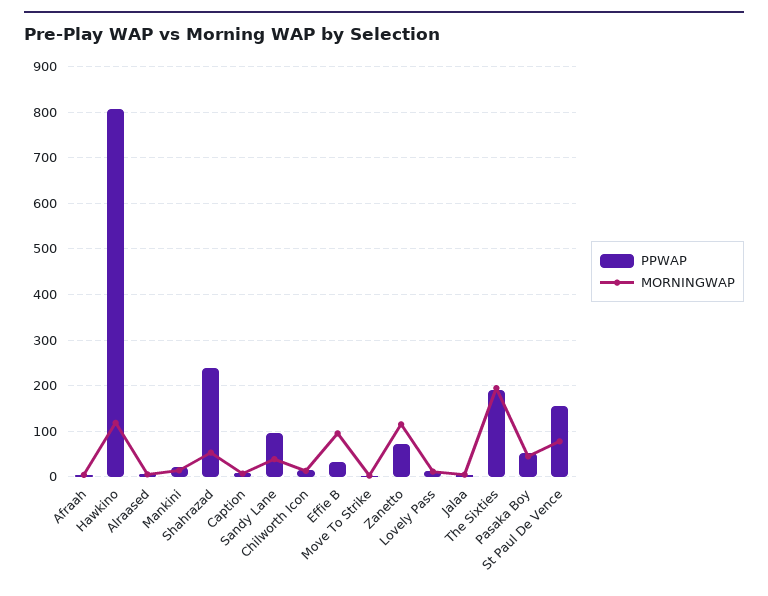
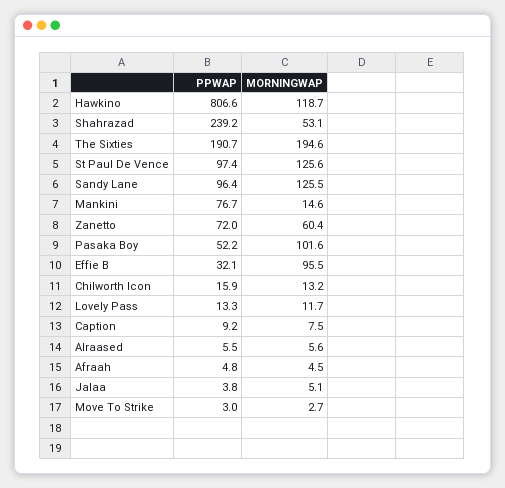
  {
    "PPWAP": {
      "Afraah": 4.8,
      "Hawkino": 806.6,
      "Alraased": 5.5,
-     "Mankini": 20,
+     "Mankini": 76.7,
      "Shahrazad": 239.2,
      "Caption": 9.2,
      "Sandy Lane": 96.4,
      "Chilworth Icon": 15.9,
      "Effie B": 32.1,
      "Move To Strike": 3,
      "Zanetto": 72,
      "Lovely Pass": 13.3,
      "Jalaa": 3.8,
      "The Sixties": 190.7,
      "Pasaka Boy": 52.2,
-     "St Paul De Vence": 160
+     "St Paul De Vence": 97.4
    },
    "MORNINGWAP": {
      "Afraah": 4.5,
      "Hawkino": 118.7,
      "Alraased": 5.6,
      "Mankini": 14.6,
      "Shahrazad": 53.1,
      "Caption": 7.5,
-     "Sandy Lane": 40,
+     "Sandy Lane": 125.5,
      "Chilworth Icon": 13.2,
      "Effie B": 95.5,
      "Move To Strike": 2.7,
-     "Zanetto": 120,
+     "Zanetto": 60.4,
      "Lovely Pass": 11.7,
      "Jalaa": 5.1,
      "The Sixties": 194.6,
-     "Pasaka Boy": 40,
+     "Pasaka Boy": 101.6,
-     "St Paul De Vence": 80
+     "St Paul De Vence": 125.6
    }
  }

